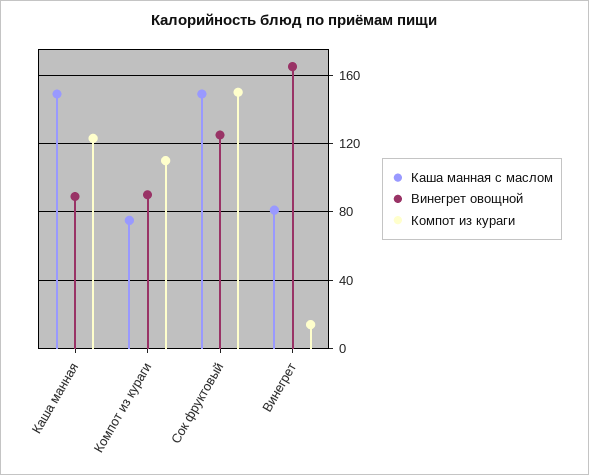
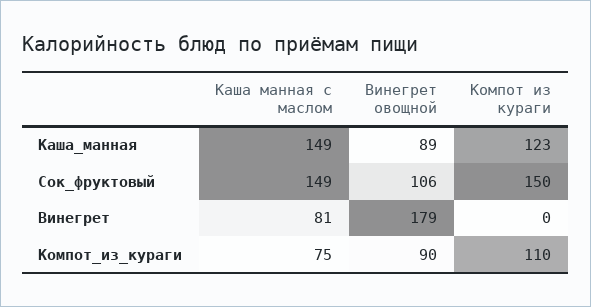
  {
    "Каша манная с маслом": {
      "Каша манная": 149,
      "Компот из кураги": 75,
      "Сок фруктовый": 149,
      "Винегрет": 81
    },
    "Винегрет овощной": {
      "Каша манная": 89,
      "Компот из кураги": 90,
-     "Сок фруктовый": 125,
+     "Сок фруктовый": 106,
-     "Винегрет": 165
+     "Винегрет": 179
    },
    "Компот из кураги": {
      "Каша манная": 123,
      "Компот из кураги": 110,
      "Сок фруктовый": 150,
-     "Винегрет": 15
+     "Винегрет": 0
    }
  }

